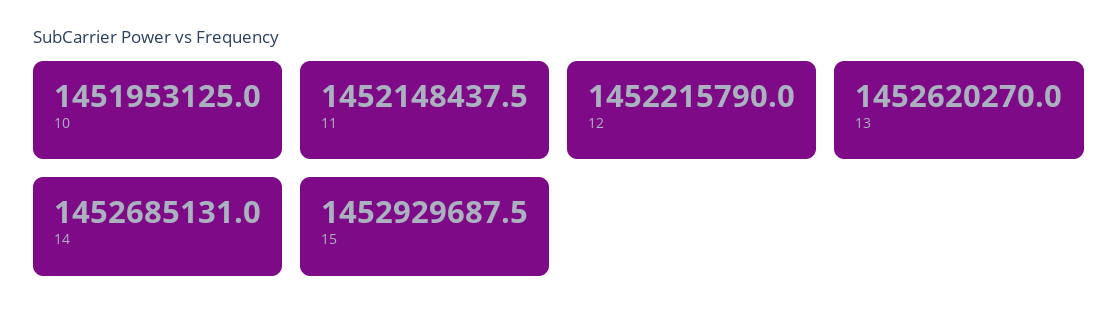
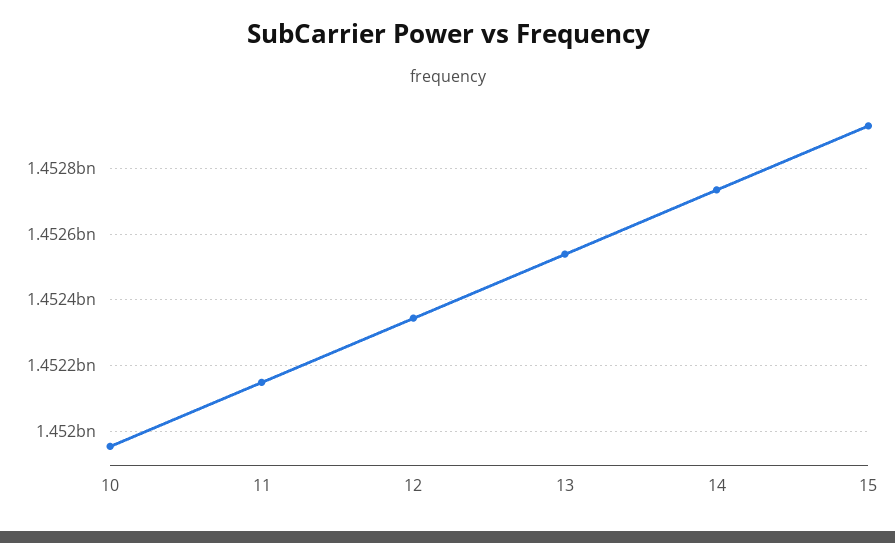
  {
    "10": 1451953125,
    "11": 1452148437.5,
-   "12": 1452215790,
+   "12": 1452340000,
-   "13": 1452620270,
+   "13": 1452540000,
-   "14": 1452685131,
+   "14": 1452740000,
    "15": 1452929687.5
  }

